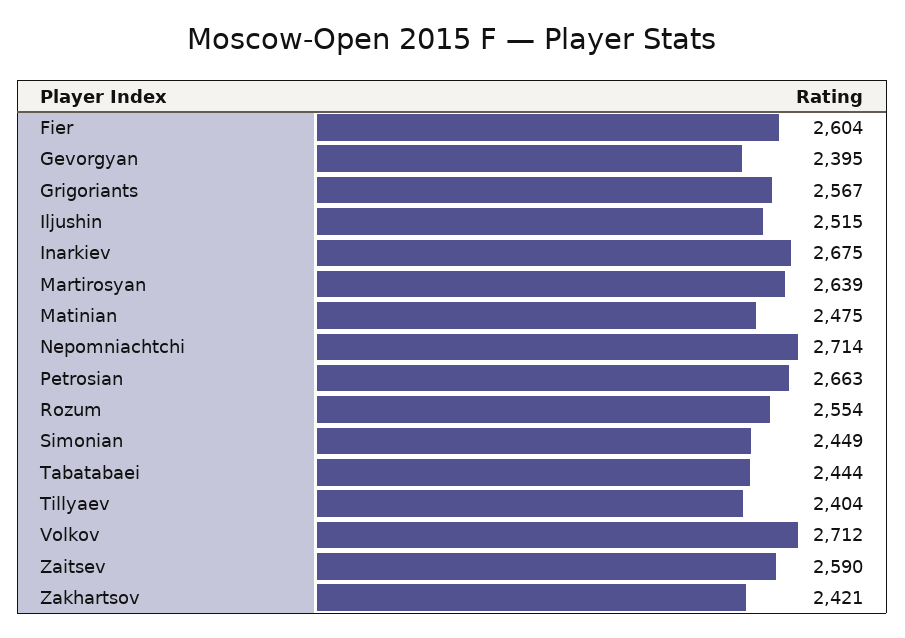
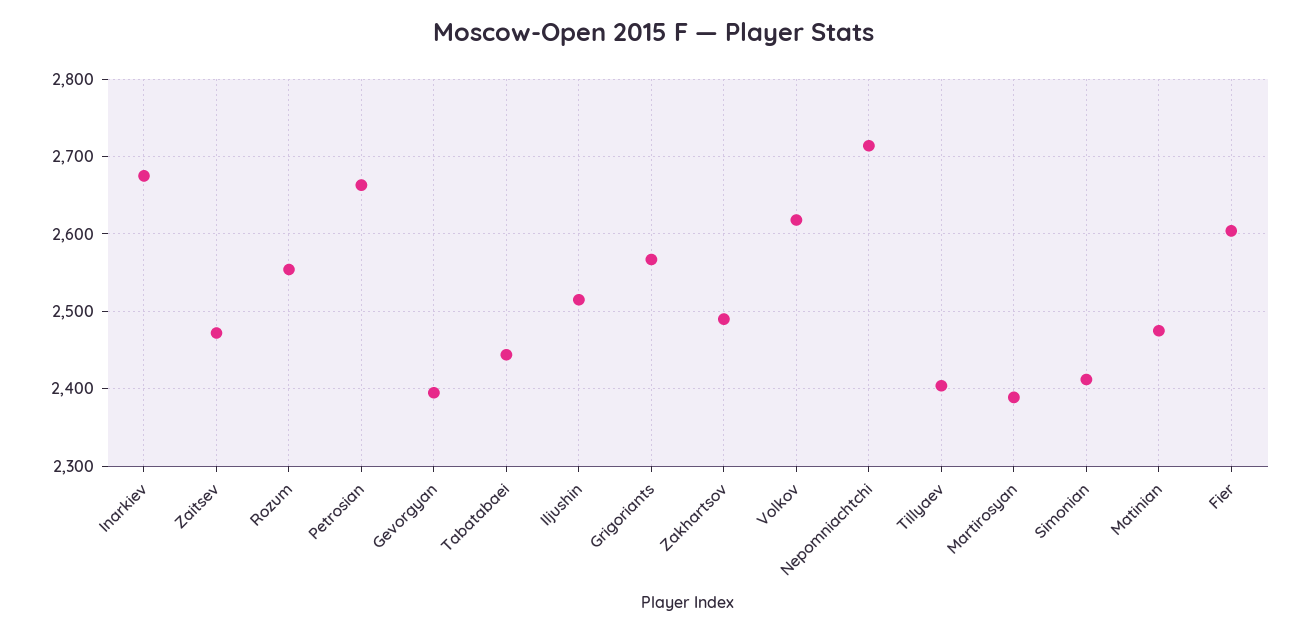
  {
    "Fier": 2604,
    "Gevorgyan": 2395,
    "Grigoriants": 2567,
    "Iljushin": 2515,
    "Inarkiev": 2675,
-   "Martirosyan": 2639,
+   "Martirosyan": 2390,
    "Matinian": 2475,
    "Nepomniachtchi": 2714,
    "Petrosian": 2663,
    "Rozum": 2554,
-   "Simonian": 2449,
+   "Simonian": 2410,
    "Tabatabaei": 2444,
    "Tillyaev": 2404,
-   "Volkov": 2712,
+   "Volkov": 2620,
-   "Zaitsev": 2590,
+   "Zaitsev": 2470,
-   "Zakhartsov": 2421
+   "Zakhartsov": 2490
  }

